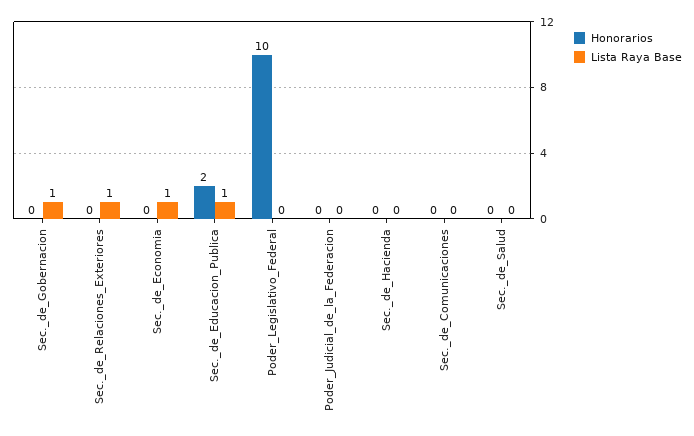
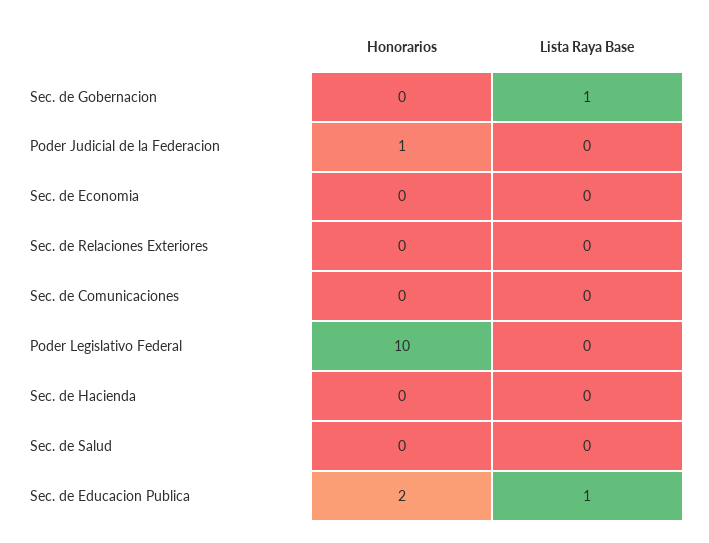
  {
    "Honorarios": {
      "Sec._de_Gobernacion": 0,
      "Sec._de_Relaciones_Exteriores": 0,
      "Sec._de_Economia": 0,
      "Sec._de_Educacion_Publica": 2,
      "Poder_Legislativo_Federal": 10,
-     "Poder_Judicial_de_la_Federacion": 0,
+     "Poder_Judicial_de_la_Federacion": 1,
      "Sec._de_Hacienda": 0,
      "Sec._de_Comunicaciones": 0,
      "Sec._de_Salud": 0
    },
    "Lista Raya Base": {
      "Sec._de_Gobernacion": 1,
-     "Sec._de_Relaciones_Exteriores": 1,
+     "Sec._de_Relaciones_Exteriores": 0,
-     "Sec._de_Economia": 1,
+     "Sec._de_Economia": 0,
      "Sec._de_Educacion_Publica": 1,
      "Poder_Legislativo_Federal": 0,
      "Poder_Judicial_de_la_Federacion": 0,
      "Sec._de_Hacienda": 0,
      "Sec._de_Comunicaciones": 0,
      "Sec._de_Salud": 0
    }
  }

